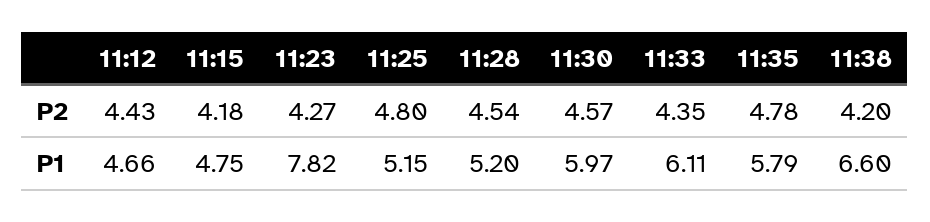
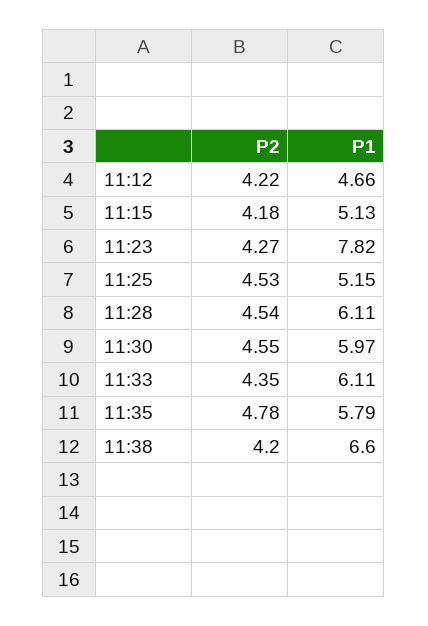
  {
    "11:12": {
-     "P2": 4.43,
+     "P2": 4.22,
      "P1": 4.66
    },
    "11:15": {
      "P2": 4.18,
-     "P1": 4.75
+     "P1": 5.13
    },
    "11:23": {
      "P2": 4.27,
      "P1": 7.82
    },
    "11:25": {
-     "P2": 4.8,
+     "P2": 4.53,
      "P1": 5.15
    },
    "11:28": {
      "P2": 4.54,
-     "P1": 5.2
+     "P1": 6.11
    },
    "11:30": {
-     "P2": 4.57,
+     "P2": 4.55,
      "P1": 5.97
    },
    "11:33": {
      "P2": 4.35,
      "P1": 6.11
    },
    "11:35": {
      "P2": 4.78,
      "P1": 5.79
    },
    "11:38": {
      "P2": 4.2,
      "P1": 6.6
    }
  }

